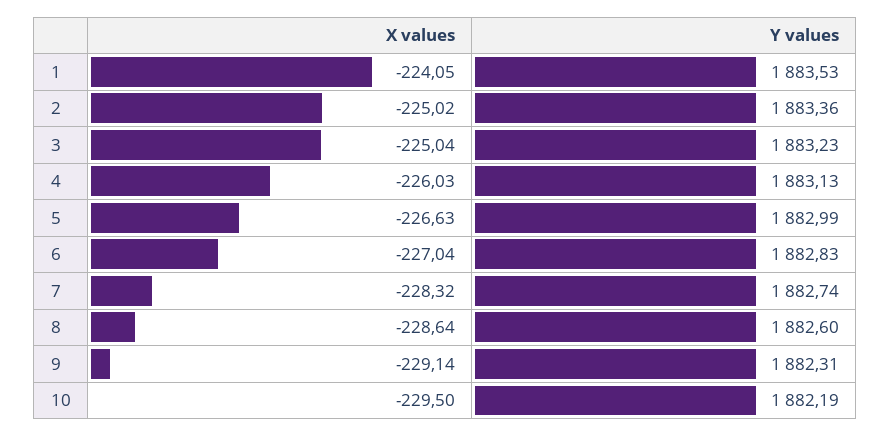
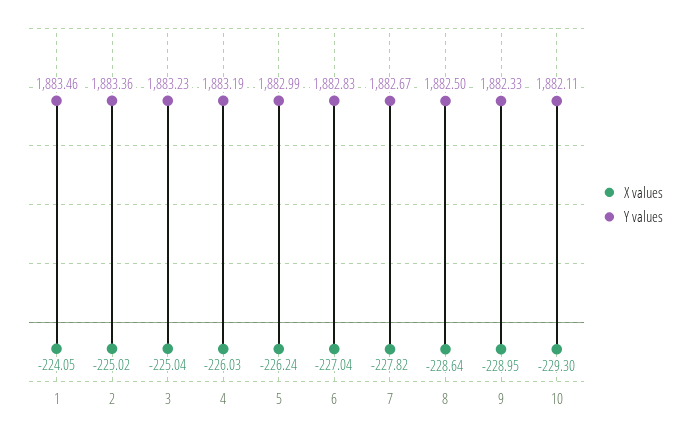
  {
    "X values": {
      "1": -224.05,
      "2": -225.02,
      "3": -225.04,
      "4": -226.03,
-     "5": -226.63,
+     "5": -226.24,
      "6": -227.04,
-     "7": -228.32,
+     "7": -227.82,
      "8": -228.64,
-     "9": -229.14,
+     "9": -228.95,
-     "10": -229.5
+     "10": -229.3
    },
    "Y values": {
-     "1": 1883.53,
+     "1": 1883.46,
      "2": 1883.36,
      "3": 1883.23,
-     "4": 1883.13,
+     "4": 1883.19,
      "5": 1882.99,
      "6": 1882.83,
-     "7": 1882.74,
+     "7": 1882.67,
-     "8": 1882.6,
+     "8": 1882.5,
-     "9": 1882.31,
+     "9": 1882.33,
-     "10": 1882.19
+     "10": 1882.11
    }
  }

